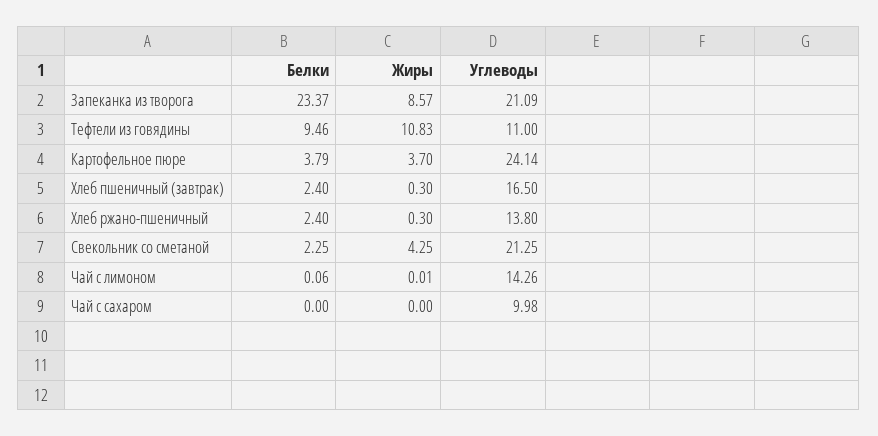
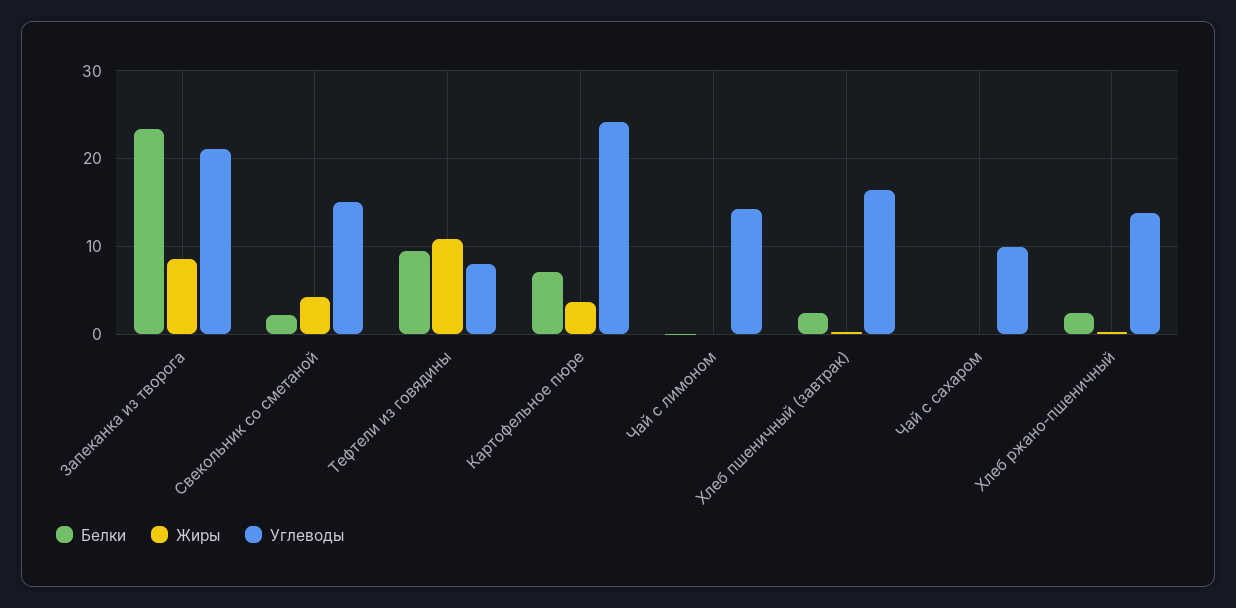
  {
    "Белки": {
      "Запеканка из творога": 23.37,
      "Тефтели из говядины": 9.46,
-     "Картофельное пюре": 3.79,
+     "Картофельное пюре": 7,
      "Хлеб пшеничный (завтрак)": 2.4,
      "Хлеб ржано-пшеничный": 2.4,
      "Свекольник со сметаной": 2.25,
      "Чай с лимоном": 0.06,
      "Чай с сахаром": 0
    },
    "Жиры": {
      "Запеканка из творога": 8.57,
      "Тефтели из говядины": 10.83,
      "Картофельное пюре": 3.7,
      "Хлеб пшеничный (завтрак)": 0.3,
      "Хлеб ржано-пшеничный": 0.3,
      "Свекольник со сметаной": 4.25,
      "Чай с лимоном": 0.01,
      "Чай с сахаром": 0
    },
    "Углеводы": {
      "Запеканка из творога": 21.09,
-     "Тефтели из говядины": 11,
+     "Тефтели из говядины": 8,
      "Картофельное пюре": 24.14,
      "Хлеб пшеничный (завтрак)": 16.5,
      "Хлеб ржано-пшеничный": 13.8,
-     "Свекольник со сметаной": 21.25,
+     "Свекольник со сметаной": 15,
      "Чай с лимоном": 14.26,
      "Чай с сахаром": 9.98
    }
  }

